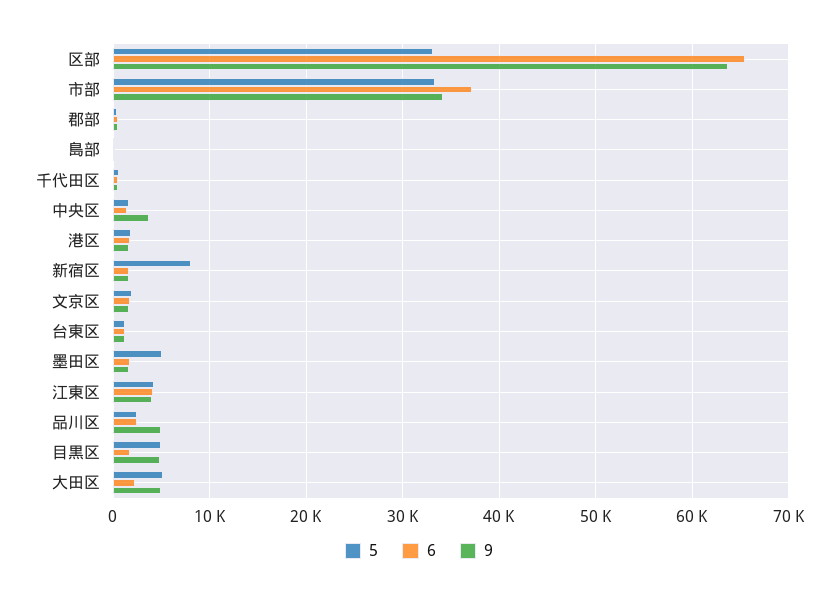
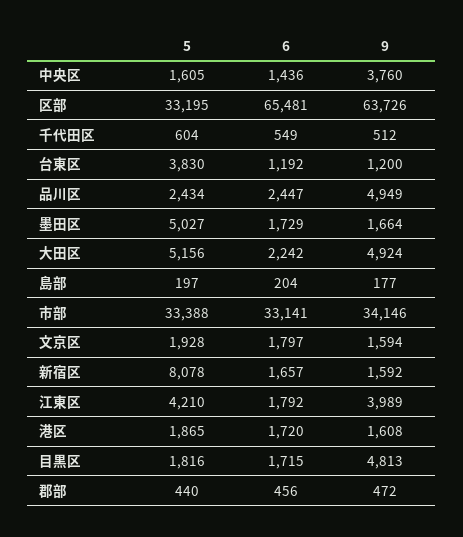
  {
    "5": {
      "区部": 33195,
      "市部": 33388,
      "郡部": 440,
      "島部": 197,
      "千代田区": 604,
      "中央区": 1605,
      "港区": 1865,
      "新宿区": 8078,
      "文京区": 1928,
-     "台東区": 1000,
+     "台東区": 3830,
      "墨田区": 5027,
      "江東区": 4210,
      "品川区": 2434,
-     "目黒区": 5000,
+     "目黒区": 1816,
      "大田区": 5156
    },
    "6": {
      "区部": 65481,
-     "市部": 37000,
+     "市部": 33141,
      "郡部": 456,
      "島部": 204,
      "千代田区": 549,
      "中央区": 1436,
      "港区": 1720,
      "新宿区": 1657,
      "文京区": 1797,
      "台東区": 1192,
      "墨田区": 1729,
-     "江東区": 4000,
+     "江東区": 1792,
      "品川区": 2447,
      "目黒区": 1715,
      "大田区": 2242
    },
    "9": {
      "区部": 63726,
      "市部": 34146,
      "郡部": 472,
      "島部": 177,
      "千代田区": 512,
      "中央区": 3760,
      "港区": 1608,
      "新宿区": 1592,
      "文京区": 1594,
      "台東区": 1200,
      "墨田区": 1664,
      "江東区": 3989,
      "品川区": 4949,
      "目黒区": 4813,
      "大田区": 4924
    }
  }

